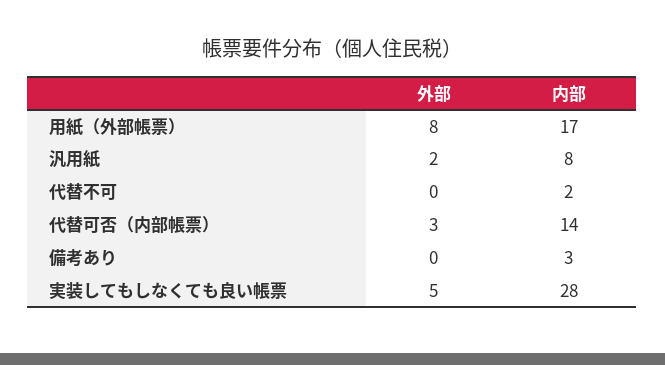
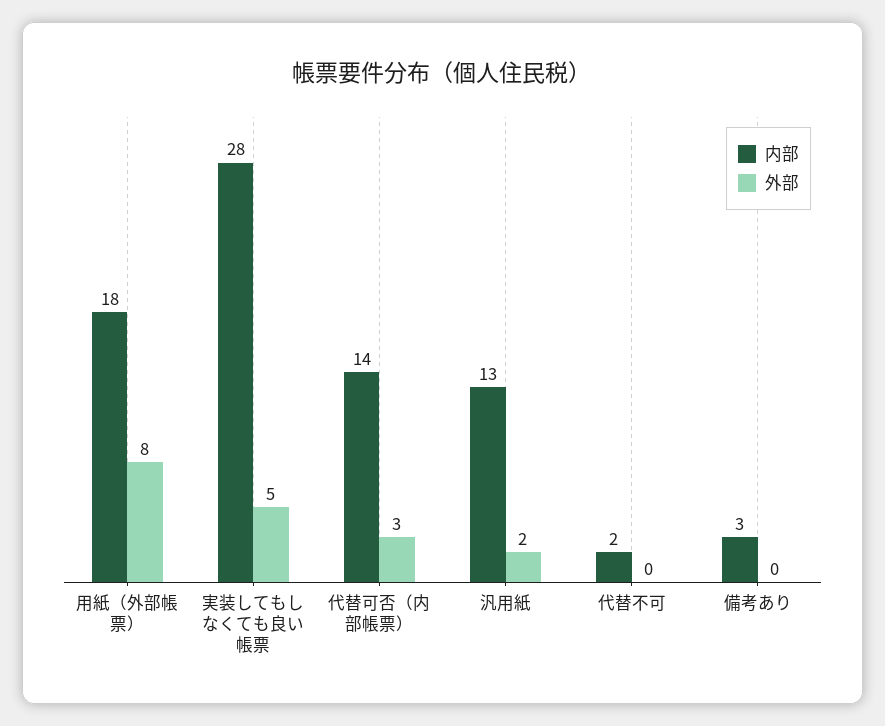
  {
    "外部": {
      "用紙（外部帳票）": 8,
      "汎用紙": 2,
      "代替不可": 0,
      "代替可否（内部帳票）": 3,
      "備考あり": 0,
      "実装してもしなくても良い帳票": 5
    },
    "内部": {
-     "用紙（外部帳票）": 17,
+     "用紙（外部帳票）": 18,
-     "汎用紙": 8,
+     "汎用紙": 13,
      "代替不可": 2,
      "代替可否（内部帳票）": 14,
      "備考あり": 3,
      "実装してもしなくても良い帳票": 28
    }
  }

